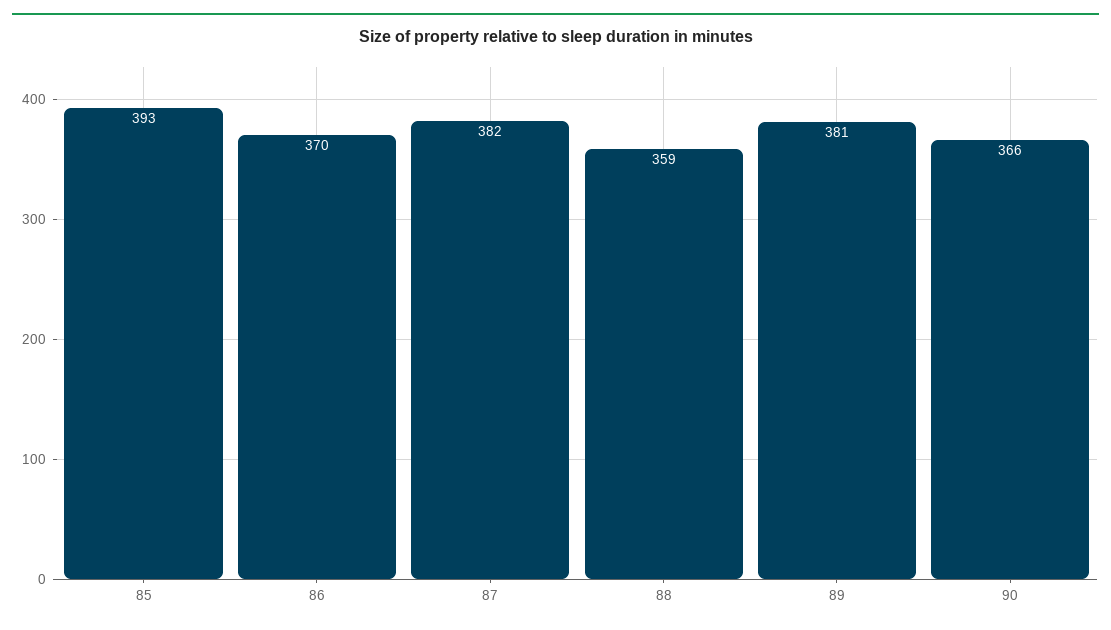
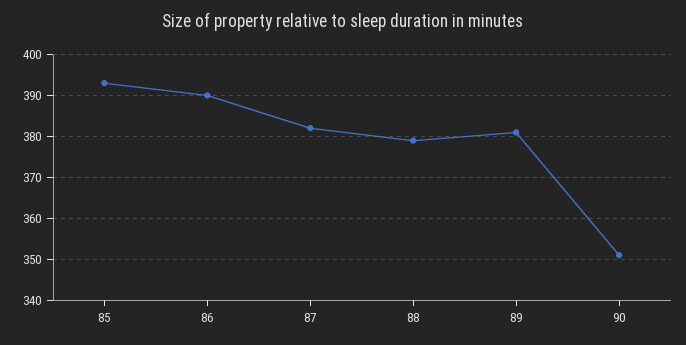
  {
    "85": 393,
-   "86": 370,
+   "86": 390,
    "87": 382,
-   "88": 359,
+   "88": 380,
    "89": 381,
-   "90": 366
+   "90": 350
  }

